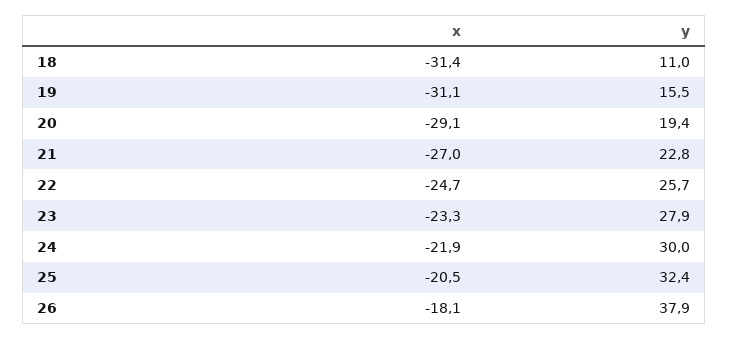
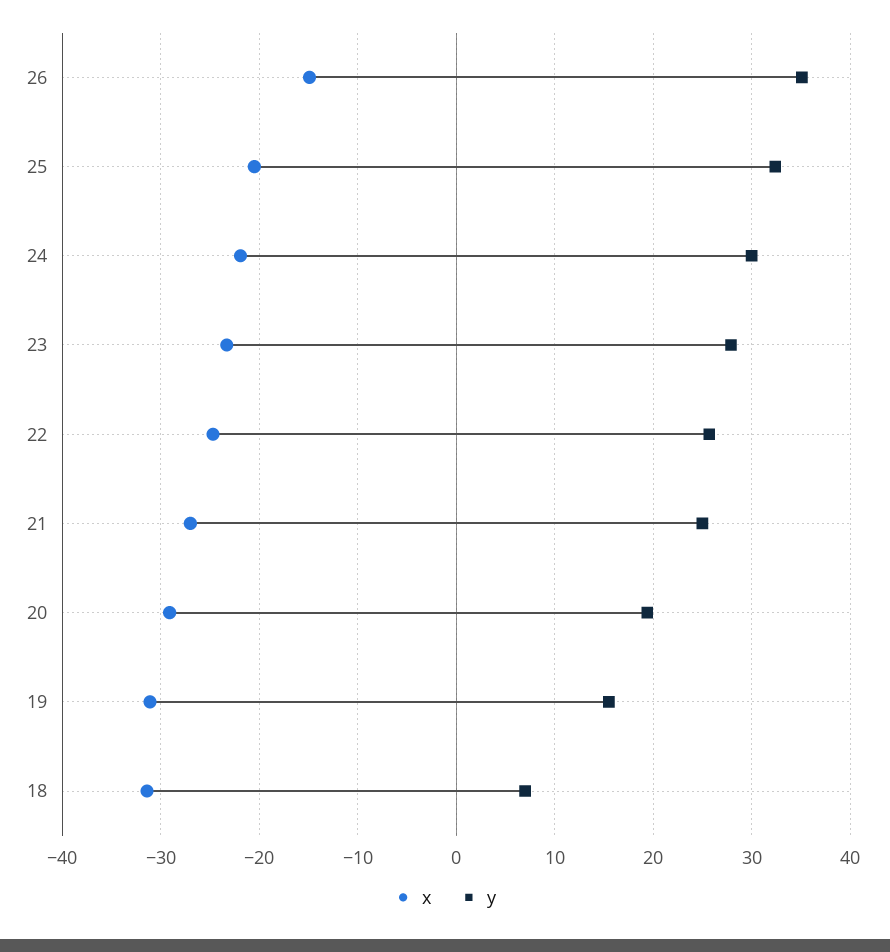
  {
    "x": {
      "18": -31.4,
      "19": -31.1,
      "20": -29.1,
      "21": -27,
      "22": -24.7,
      "23": -23.3,
      "24": -21.9,
      "25": -20.5,
-     "26": -18.1
+     "26": -15
    },
    "y": {
-     "18": 11,
+     "18": 7,
      "19": 15.5,
      "20": 19.4,
-     "21": 22.8,
+     "21": 25,
      "22": 25.7,
      "23": 27.9,
      "24": 30,
      "25": 32.4,
-     "26": 37.9
+     "26": 35
    }
  }

